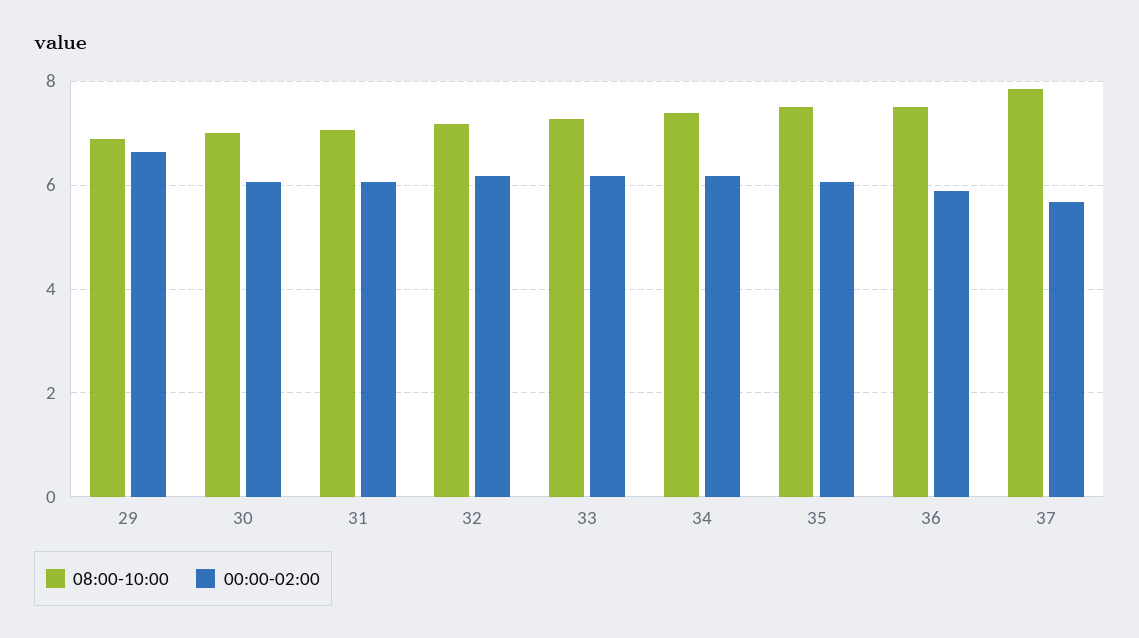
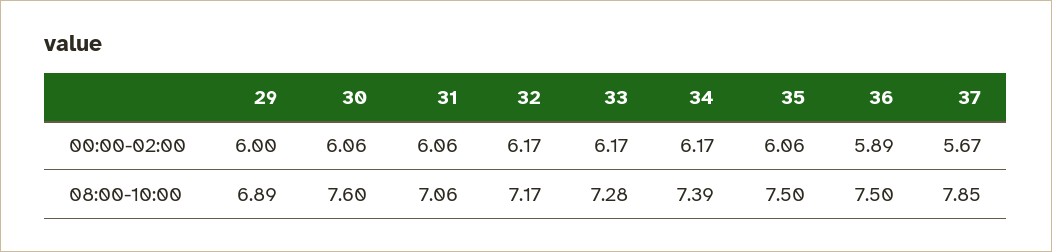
  {
    "08:00-10:00": {
      "29": 6.89,
-     "30": 7,
+     "30": 7.6,
      "31": 7.06,
      "32": 7.17,
      "33": 7.28,
      "34": 7.39,
      "35": 7.5,
      "36": 7.5,
      "37": 7.85
    },
    "00:00-02:00": {
-     "29": 6.6,
+     "29": 6,
      "30": 6.06,
      "31": 6.06,
      "32": 6.17,
      "33": 6.17,
      "34": 6.17,
      "35": 6.06,
      "36": 5.89,
      "37": 5.67
    }
  }

